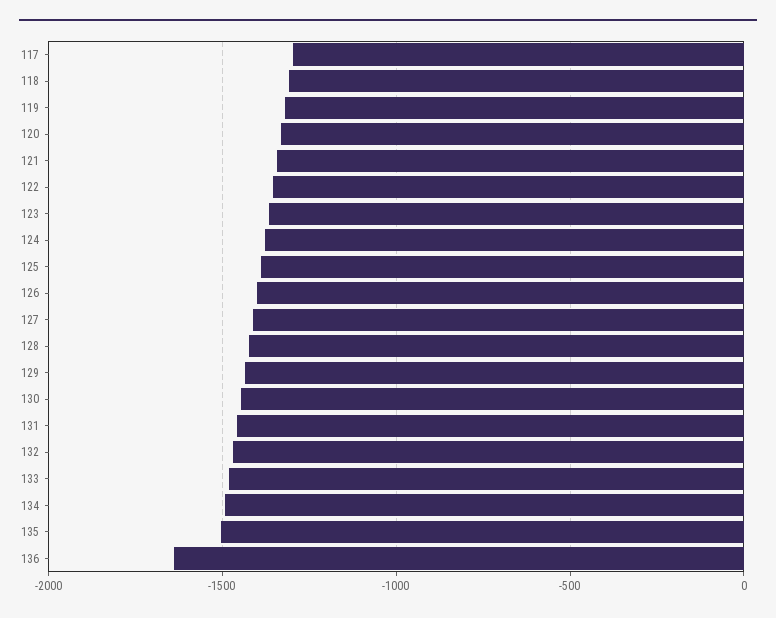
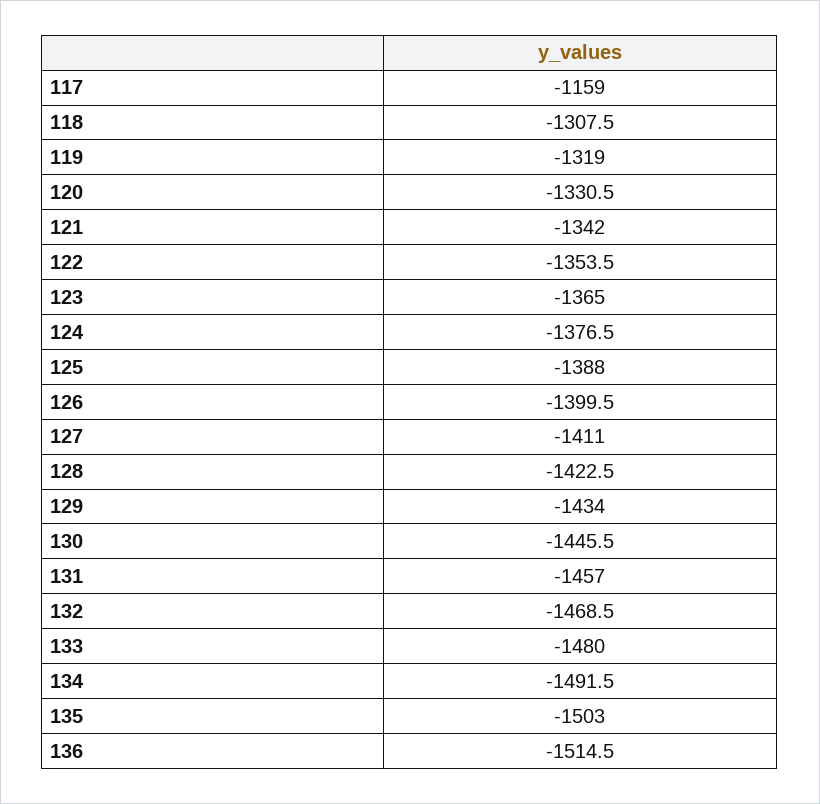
  {
-   "117": -1300,
+   "117": -1159,
    "118": -1307.5,
    "119": -1319,
    "120": -1330.5,
    "121": -1342,
    "122": -1353.5,
    "123": -1365,
    "124": -1376.5,
    "125": -1388,
    "126": -1399.5,
    "127": -1411,
    "128": -1422.5,
    "129": -1434,
    "130": -1445.5,
    "131": -1457,
    "132": -1468.5,
    "133": -1480,
    "134": -1491.5,
    "135": -1503,
-   "136": -1650
+   "136": -1514.5
  }

